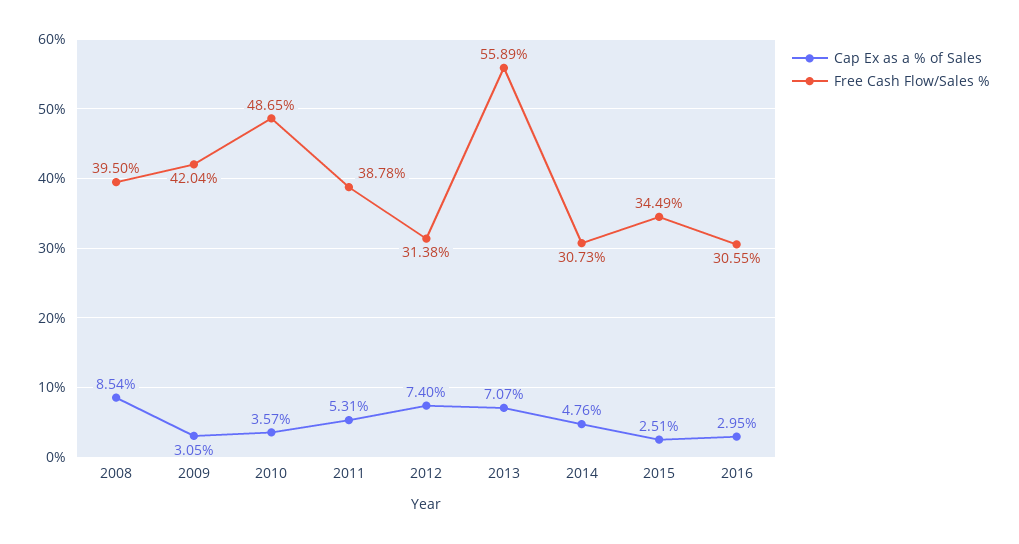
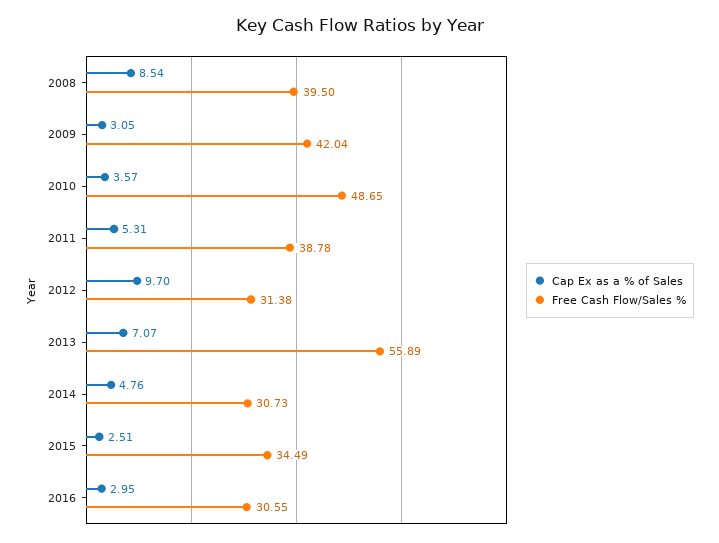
  {
    "Cap Ex as a % of Sales": {
      "2008": 8.54,
      "2009": 3.05,
      "2010": 3.57,
      "2011": 5.31,
-     "2012": 7.4,
+     "2012": 9.7,
      "2013": 7.07,
      "2014": 4.76,
      "2015": 2.51,
      "2016": 2.95
    },
    "Free Cash Flow/Sales %": {
      "2008": 39.5,
      "2009": 42.04,
      "2010": 48.65,
      "2011": 38.78,
      "2012": 31.38,
      "2013": 55.89,
      "2014": 30.73,
      "2015": 34.49,
      "2016": 30.55
    }
  }

